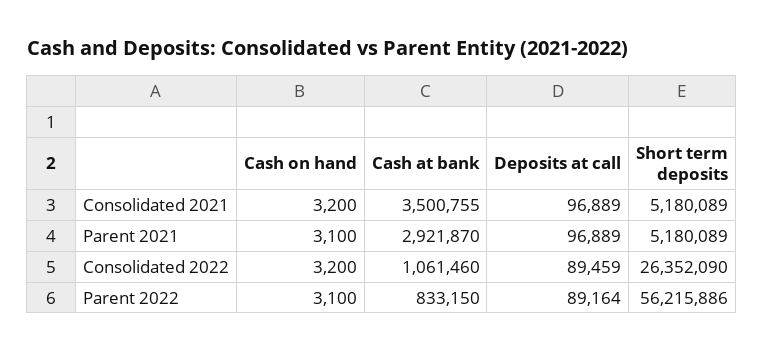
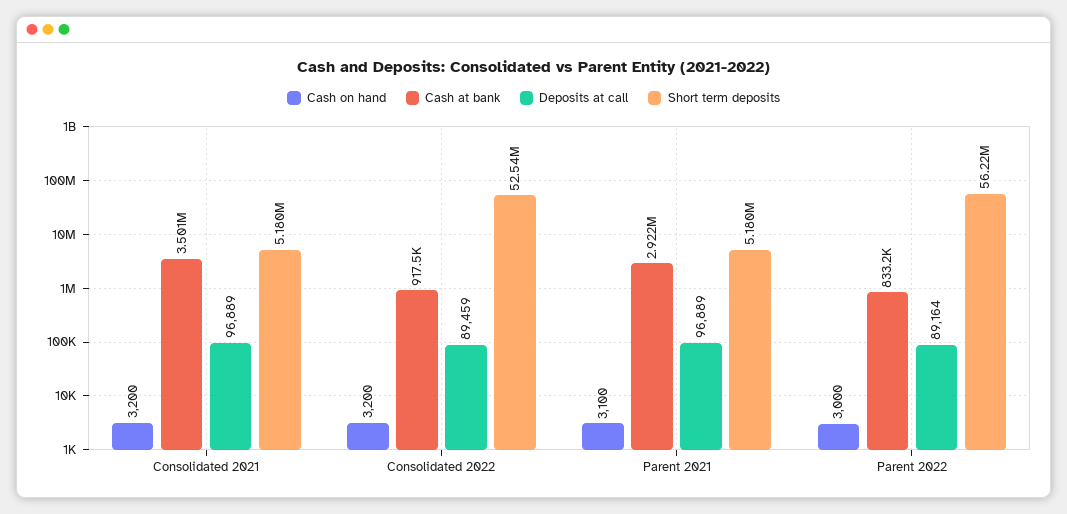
  {
    "Cash on hand": {
      "Consolidated 2021": 3200,
      "Parent 2021": 3100,
      "Consolidated 2022": 3200,
-     "Parent 2022": 3100
+     "Parent 2022": 3000
    },
    "Cash at bank": {
      "Consolidated 2021": 3500755,
      "Parent 2021": 2921870,
-     "Consolidated 2022": 1061460,
+     "Consolidated 2022": 917500,
      "Parent 2022": 833150
    },
    "Deposits at call": {
      "Consolidated 2021": 96889,
      "Parent 2021": 96889,
      "Consolidated 2022": 89459,
      "Parent 2022": 89164
    },
    "Short term deposits": {
      "Consolidated 2021": 5180089,
      "Parent 2021": 5180089,
-     "Consolidated 2022": 26352090,
+     "Consolidated 2022": 52540000,
      "Parent 2022": 56215886
    }
  }

